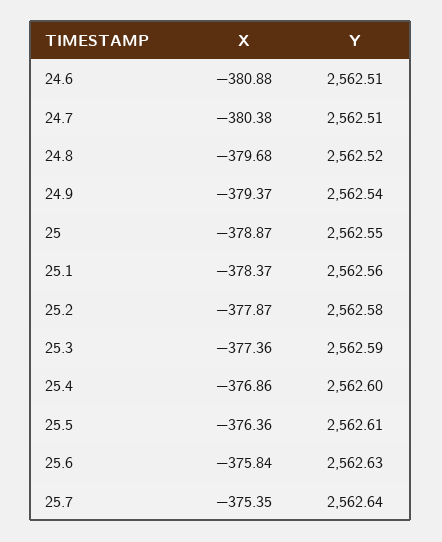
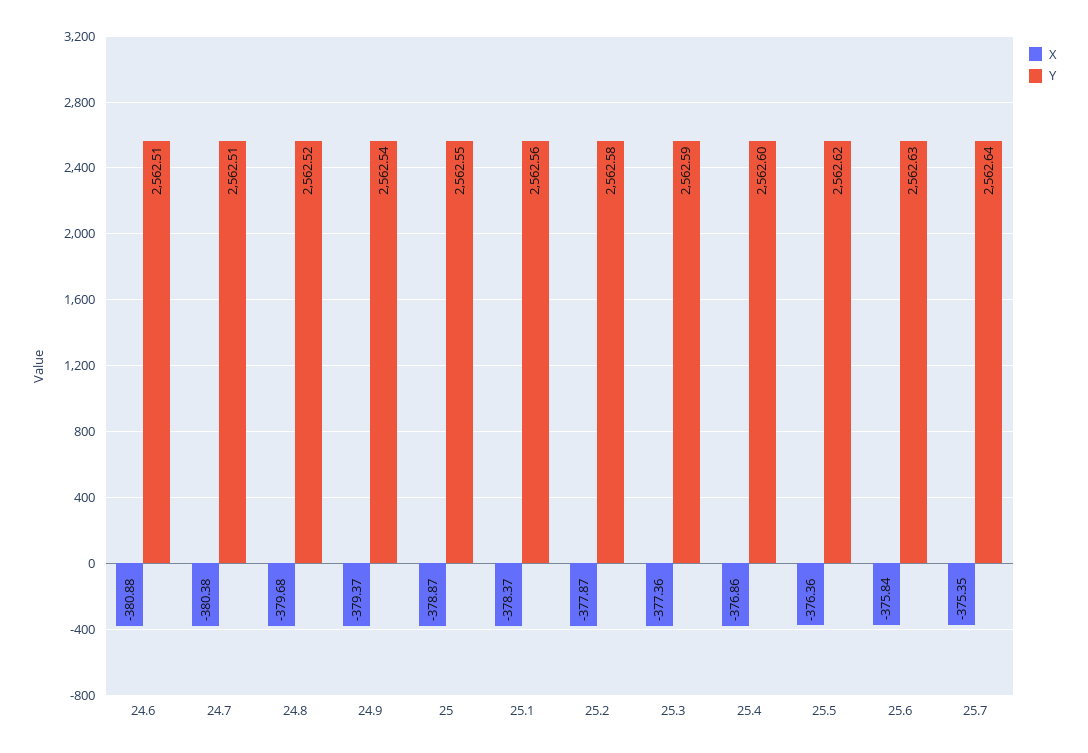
  {
    "X": {
      "24.6": -380.88,
      "24.7": -380.38,
      "24.8": -379.68,
      "24.9": -379.37,
      "25": -378.87,
      "25.1": -378.37,
      "25.2": -377.87,
      "25.3": -377.36,
      "25.4": -376.86,
      "25.5": -376.36,
      "25.6": -375.84,
      "25.7": -375.35
    },
    "Y": {
      "24.6": 2562.51,
      "24.7": 2562.51,
      "24.8": 2562.52,
      "24.9": 2562.54,
      "25": 2562.55,
      "25.1": 2562.56,
      "25.2": 2562.58,
      "25.3": 2562.59,
      "25.4": 2562.6,
-     "25.5": 2562.61,
+     "25.5": 2562.62,
      "25.6": 2562.63,
      "25.7": 2562.64
    }
  }

